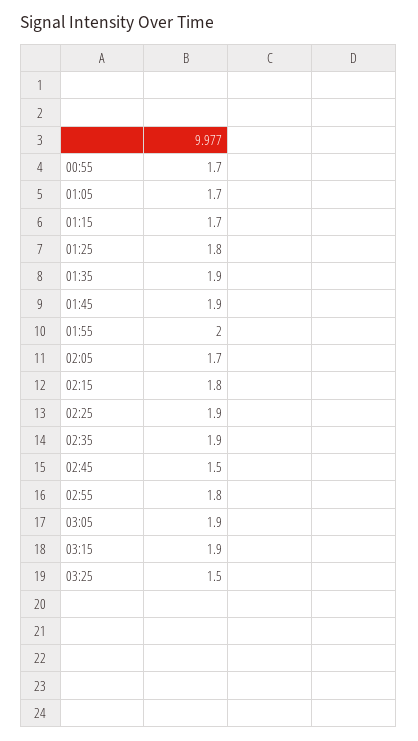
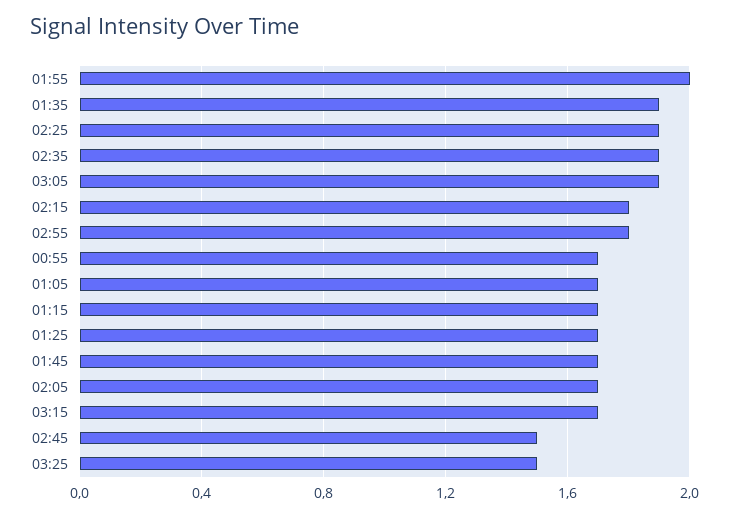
  {
    "00:55": 1.7,
    "01:05": 1.7,
    "01:15": 1.7,
-   "01:25": 1.8,
+   "01:25": 1.7,
    "01:35": 1.9,
-   "01:45": 1.9,
+   "01:45": 1.7,
    "01:55": 2,
    "02:05": 1.7,
    "02:15": 1.8,
    "02:25": 1.9,
    "02:35": 1.9,
    "02:45": 1.5,
    "02:55": 1.8,
    "03:05": 1.9,
-   "03:15": 1.9,
+   "03:15": 1.7,
    "03:25": 1.5
  }

